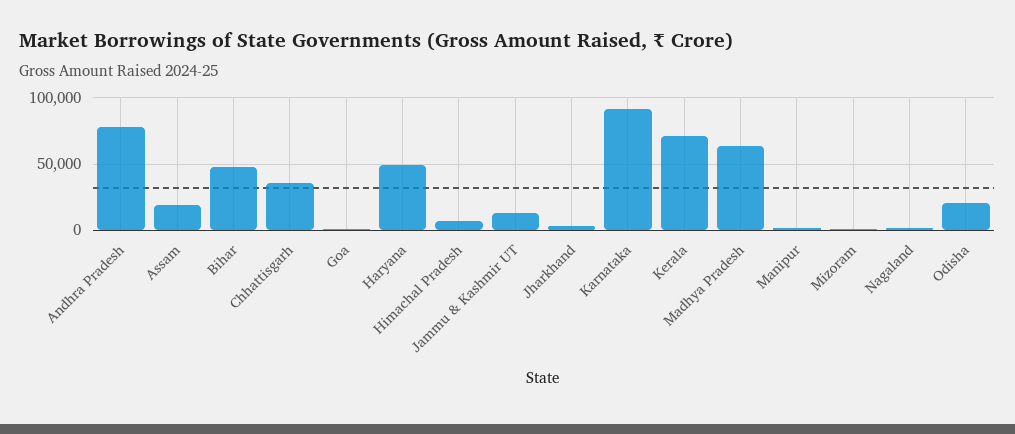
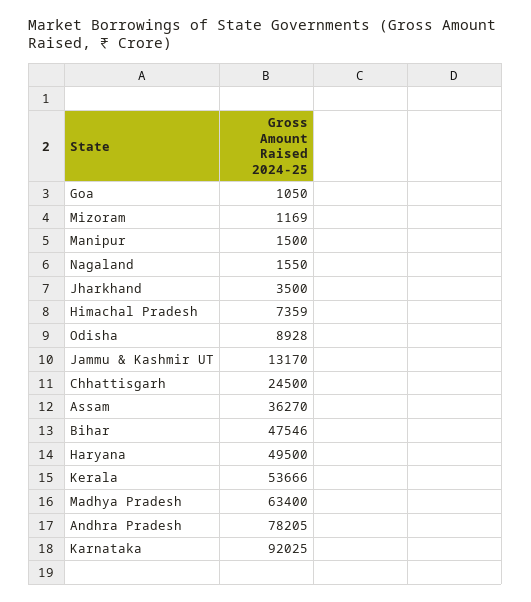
  {
    "Andhra Pradesh": 78205,
-   "Assam": 20000,
+   "Assam": 36270,
    "Bihar": 47546,
-   "Chhattisgarh": 35000,
+   "Chhattisgarh": 24500,
    "Goa": 1050,
    "Haryana": 49500,
    "Himachal Pradesh": 7359,
    "Jammu & Kashmir UT": 13170,
    "Jharkhand": 3500,
    "Karnataka": 92025,
-   "Kerala": 70000,
+   "Kerala": 53666,
    "Madhya Pradesh": 63400,
    "Manipur": 1500,
    "Mizoram": 1169,
    "Nagaland": 1550,
-   "Odisha": 20000
+   "Odisha": 8928
  }

